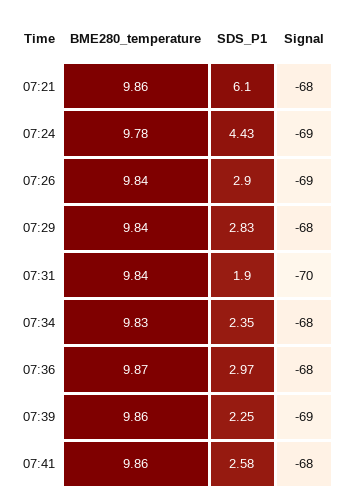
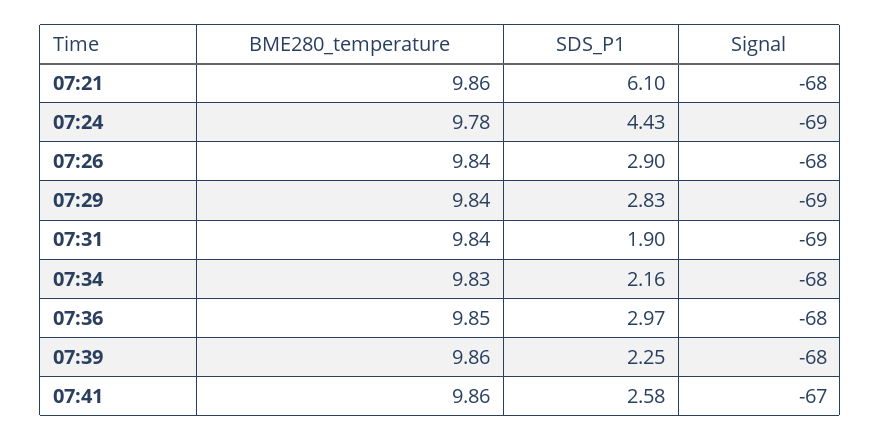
  {
    "BME280_temperature": {
      "07:21": 9.86,
      "07:24": 9.78,
      "07:26": 9.84,
      "07:29": 9.84,
      "07:31": 9.84,
      "07:34": 9.83,
-     "07:36": 9.87,
+     "07:36": 9.85,
      "07:39": 9.86,
      "07:41": 9.86
    },
    "SDS_P1": {
      "07:21": 6.1,
      "07:24": 4.43,
      "07:26": 2.9,
      "07:29": 2.83,
      "07:31": 1.9,
-     "07:34": 2.35,
+     "07:34": 2.16,
      "07:36": 2.97,
      "07:39": 2.25,
      "07:41": 2.58
    },
    "Signal": {
      "07:21": -68,
      "07:24": -69,
-     "07:26": -69,
+     "07:26": -68,
-     "07:29": -68,
+     "07:29": -69,
-     "07:31": -70,
+     "07:31": -69,
      "07:34": -68,
      "07:36": -68,
-     "07:39": -69,
+     "07:39": -68,
-     "07:41": -68
+     "07:41": -67
    }
  }

